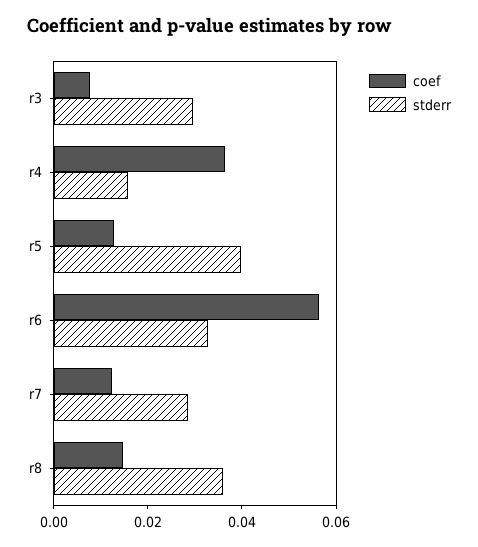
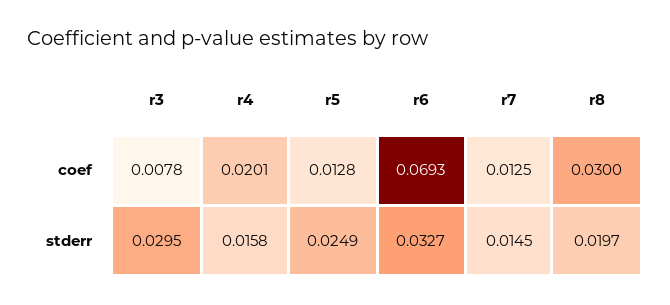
  {
    "coef": {
      "r3": 0.0078,
-     "r4": 0.035,
+     "r4": 0.0201,
      "r5": 0.0128,
-     "r6": 0.055,
+     "r6": 0.0693,
      "r7": 0.0125,
-     "r8": 0.015
+     "r8": 0.03
    },
    "stderr": {
      "r3": 0.0295,
      "r4": 0.0158,
-     "r5": 0.04,
+     "r5": 0.0249,
      "r6": 0.0327,
-     "r7": 0.03,
+     "r7": 0.0145,
-     "r8": 0.035
+     "r8": 0.0197
    }
  }

